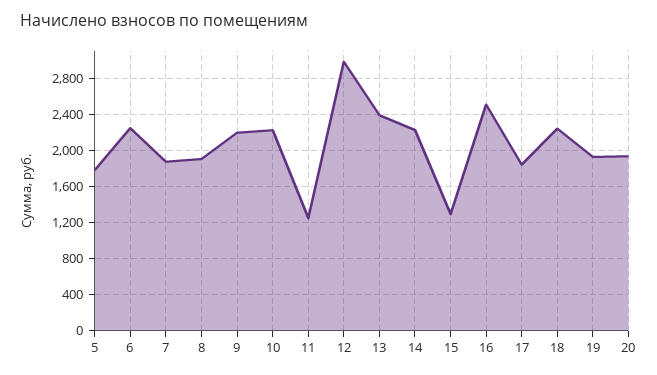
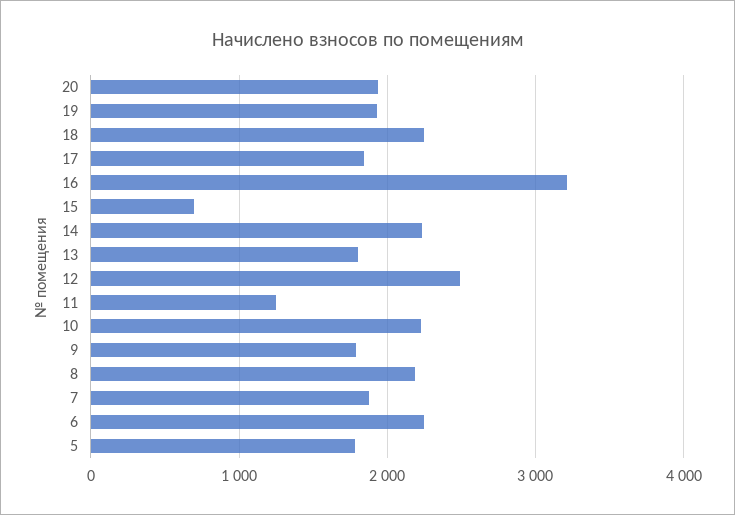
  {
    "5": 1800,
    "6": 2300,
    "7": 1900,
-   "8": 1900,
+   "8": 2200,
-   "9": 2200,
+   "9": 1800,
    "10": 2200,
    "11": 1200,
-   "12": 3000,
+   "12": 2500,
-   "13": 2400,
+   "13": 1800,
    "14": 2200,
-   "15": 1300,
+   "15": 700,
-   "16": 2500,
+   "16": 3200,
    "17": 1800,
    "18": 2200,
    "19": 1900,
    "20": 1900
  }

